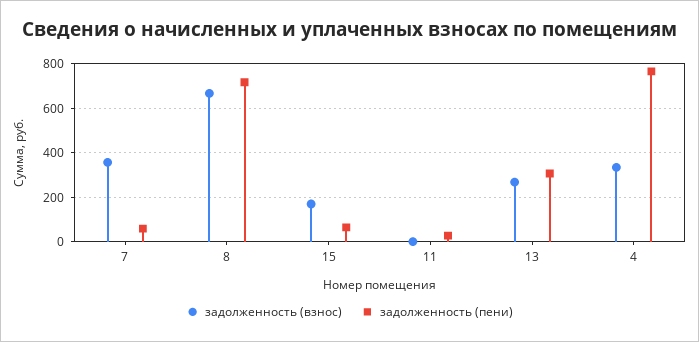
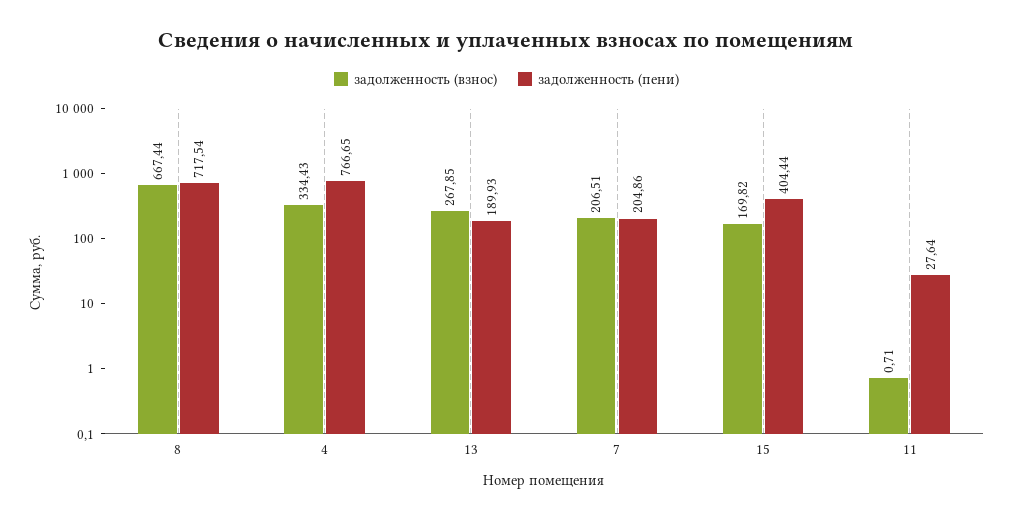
  {
    "задолженность (взнос)": {
-     "7": 350,
+     "7": 206.51,
      "8": 667.44,
      "15": 169.82,
      "11": 0.71,
      "13": 267.85,
      "4": 334.43
    },
    "задолженность (пени)": {
-     "7": 50,
+     "7": 204.86,
      "8": 717.54,
-     "15": 50,
+     "15": 404.44,
      "11": 27.64,
-     "13": 300,
+     "13": 189.93,
      "4": 766.65
    }
  }

